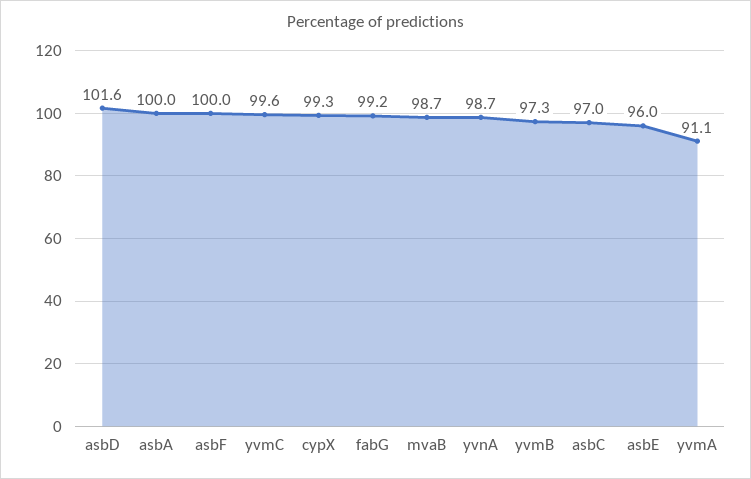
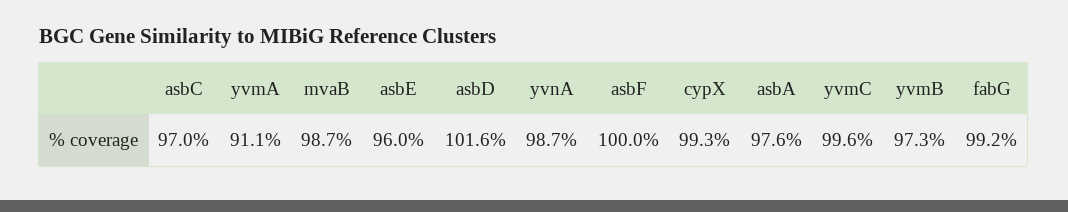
  {
    "asbD": 101.6,
-   "asbA": 100,
+   "asbA": 97.6,
    "asbF": 100,
    "yvmC": 99.6,
    "cypX": 99.3,
    "fabG": 99.2,
    "mvaB": 98.7,
    "yvnA": 98.7,
    "yvmB": 97.3,
    "asbC": 97,
    "asbE": 96,
    "yvmA": 91.1
  }

